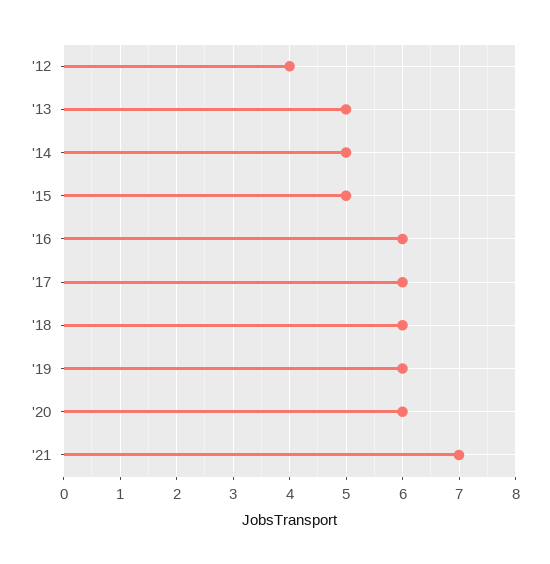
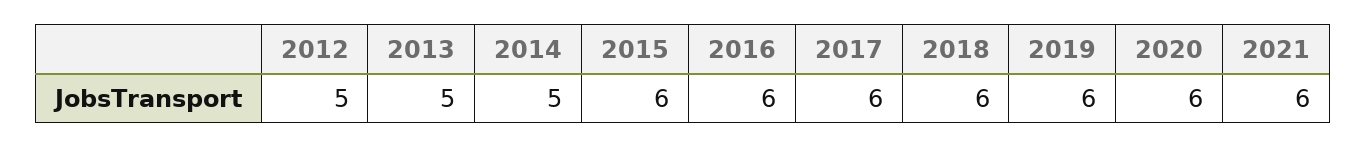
  {
-   "'12": 4,
+   "'12": 5,
    "'13": 5,
    "'14": 5,
-   "'15": 5,
+   "'15": 6,
    "'16": 6,
    "'17": 6,
    "'18": 6,
    "'19": 6,
    "'20": 6,
-   "'21": 7
+   "'21": 6
  }

